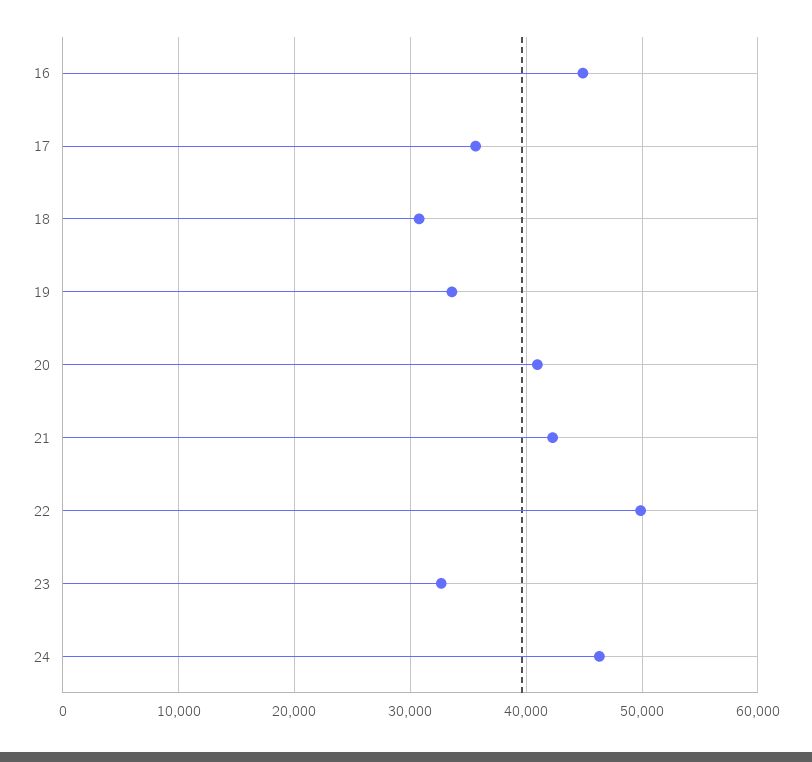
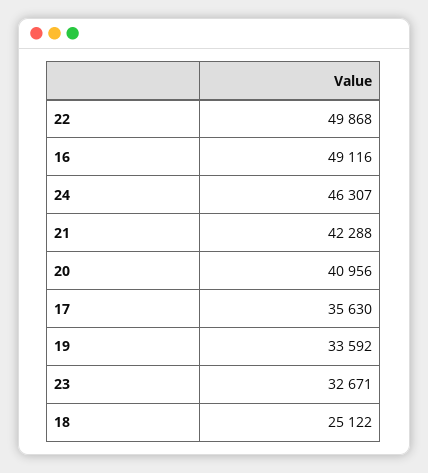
  {
-   "16": 45000,
+   "16": 49116,
    "17": 35630,
-   "18": 31000,
+   "18": 25122,
    "19": 33592,
    "20": 40956,
    "21": 42288,
    "22": 49868,
    "23": 32671,
    "24": 46307
  }

